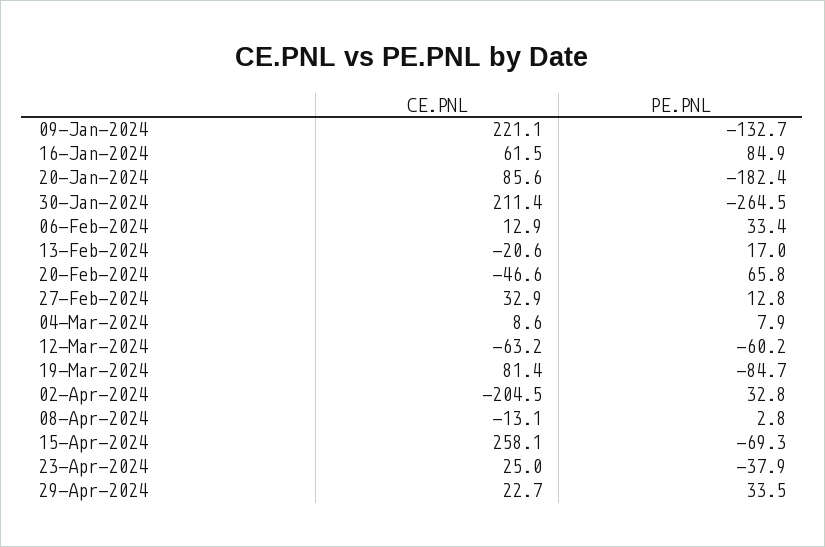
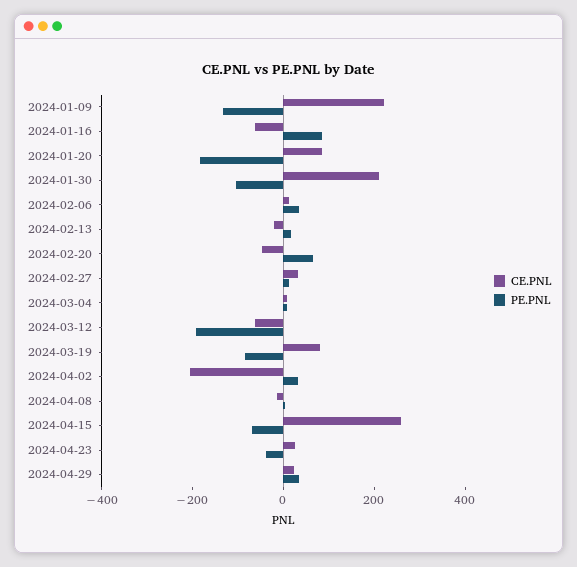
  {
    "CE.PNL": {
      "09-Jan-2024": 221.1,
-     "16-Jan-2024": 61.5,
+     "16-Jan-2024": -50,
      "20-Jan-2024": 85.6,
      "30-Jan-2024": 211.4,
      "06-Feb-2024": 12.9,
      "13-Feb-2024": -20.6,
      "20-Feb-2024": -46.6,
      "27-Feb-2024": 32.9,
      "04-Mar-2024": 8.6,
      "12-Mar-2024": -63.2,
      "19-Mar-2024": 81.4,
      "02-Apr-2024": -204.5,
      "08-Apr-2024": -13.1,
      "15-Apr-2024": 258.1,
      "23-Apr-2024": 25,
      "29-Apr-2024": 22.7
    },
    "PE.PNL": {
      "09-Jan-2024": -132.7,
      "16-Jan-2024": 84.9,
      "20-Jan-2024": -182.4,
-     "30-Jan-2024": -264.5,
+     "30-Jan-2024": -100,
      "06-Feb-2024": 33.4,
      "13-Feb-2024": 17,
      "20-Feb-2024": 65.8,
      "27-Feb-2024": 12.8,
      "04-Mar-2024": 7.9,
-     "12-Mar-2024": -60.2,
+     "12-Mar-2024": -200,
      "19-Mar-2024": -84.7,
      "02-Apr-2024": 32.8,
      "08-Apr-2024": 2.8,
      "15-Apr-2024": -69.3,
      "23-Apr-2024": -37.9,
      "29-Apr-2024": 33.5
    }
  }

